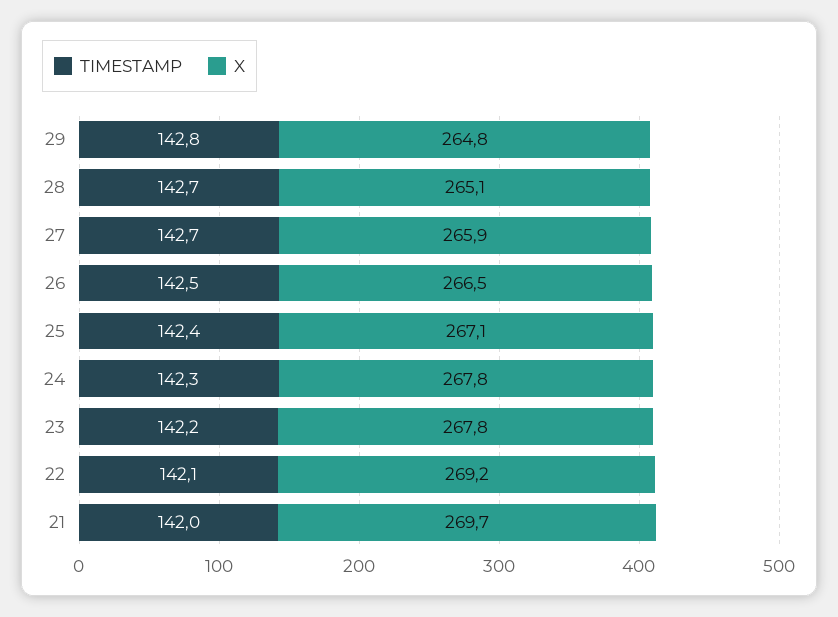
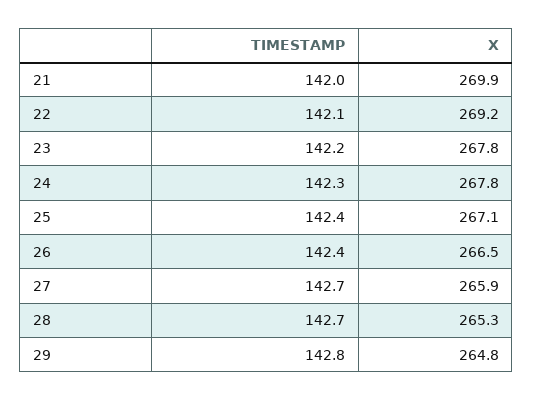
  {
    "TIMESTAMP": {
      "29": 142.8,
      "28": 142.7,
      "27": 142.7,
-     "26": 142.5,
+     "26": 142.4,
      "25": 142.4,
      "24": 142.3,
      "23": 142.2,
      "22": 142.1,
      "21": 142
    },
    "X": {
      "29": 264.8,
-     "28": 265.1,
+     "28": 265.3,
      "27": 265.9,
      "26": 266.5,
      "25": 267.1,
      "24": 267.8,
      "23": 267.8,
      "22": 269.2,
-     "21": 269.7
+     "21": 269.9
    }
  }

